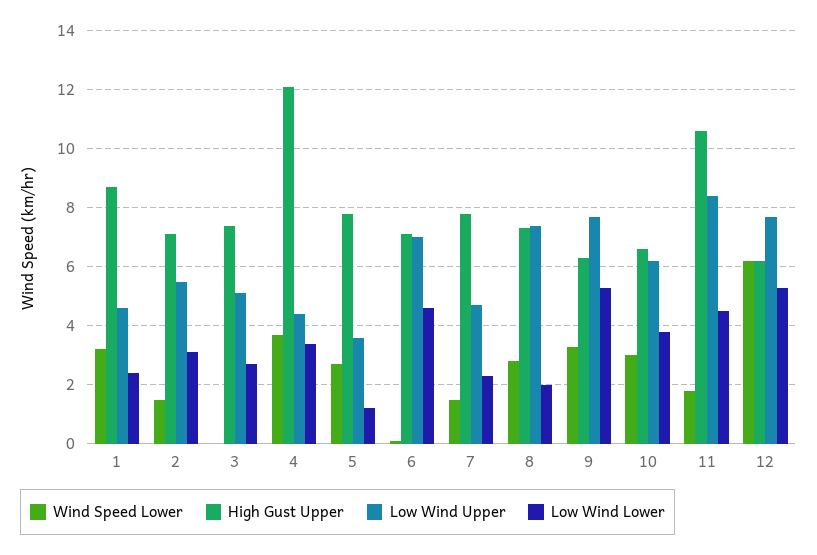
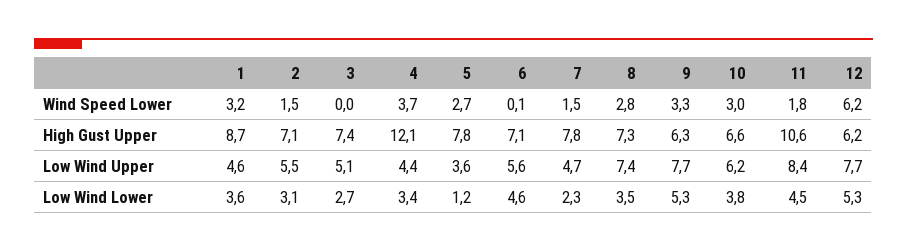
  {
    "Wind Speed Lower": {
      "1": 3.2,
      "2": 1.5,
      "3": 0,
      "4": 3.7,
      "5": 2.7,
      "6": 0.1,
      "7": 1.5,
      "8": 2.8,
      "9": 3.3,
      "10": 3,
      "11": 1.8,
      "12": 6.2
    },
    "High Gust Upper": {
      "1": 8.7,
      "2": 7.1,
      "3": 7.4,
      "4": 12.1,
      "5": 7.8,
      "6": 7.1,
      "7": 7.8,
      "8": 7.3,
      "9": 6.3,
      "10": 6.6,
      "11": 10.6,
      "12": 6.2
    },
    "Low Wind Upper": {
      "1": 4.6,
      "2": 5.5,
      "3": 5.1,
      "4": 4.4,
      "5": 3.6,
-     "6": 7,
+     "6": 5.6,
      "7": 4.7,
      "8": 7.4,
      "9": 7.7,
      "10": 6.2,
      "11": 8.4,
      "12": 7.7
    },
    "Low Wind Lower": {
-     "1": 2.5,
+     "1": 3.6,
      "2": 3.1,
      "3": 2.7,
      "4": 3.4,
      "5": 1.2,
      "6": 4.6,
      "7": 2.3,
-     "8": 2,
+     "8": 3.5,
      "9": 5.3,
      "10": 3.8,
      "11": 4.5,
      "12": 5.3
    }
  }

